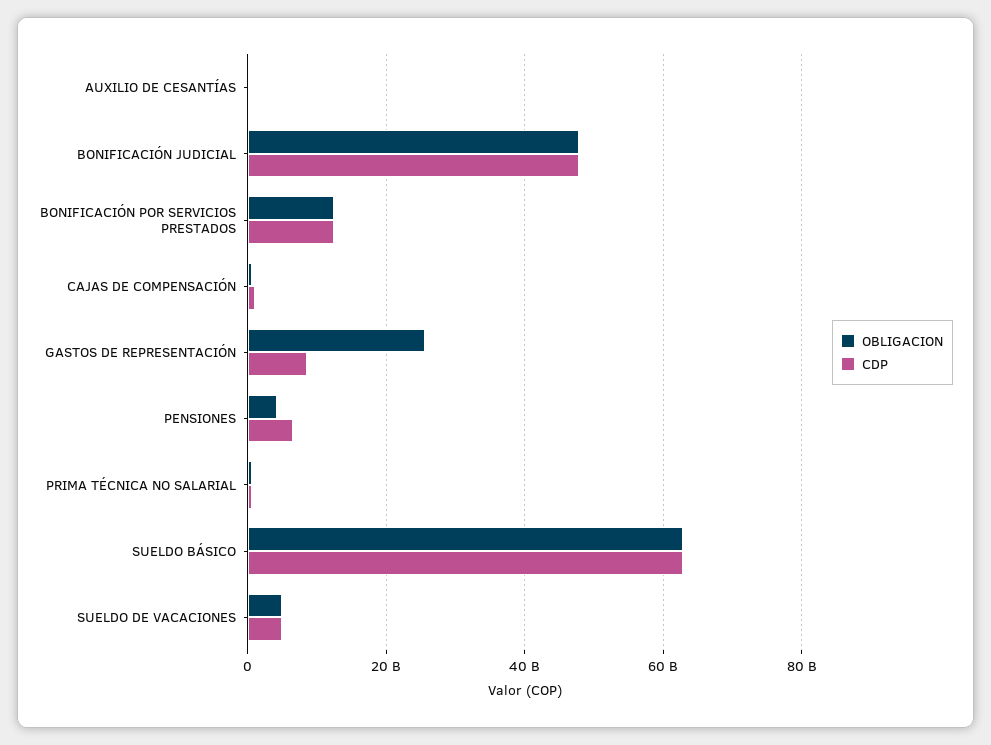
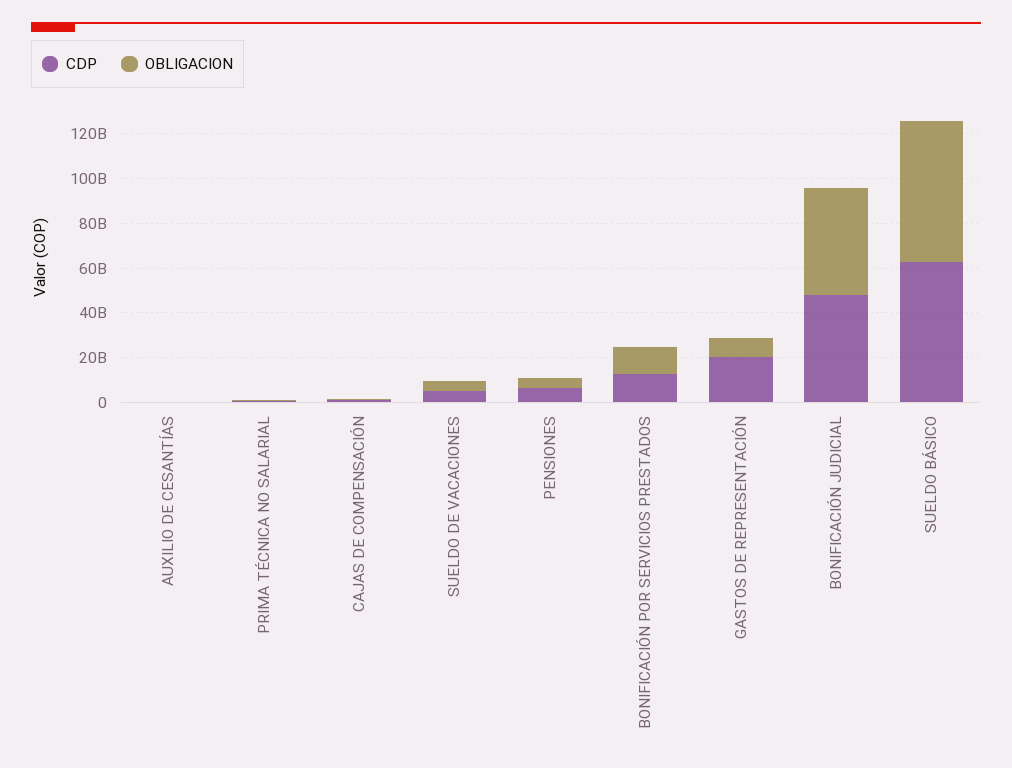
  {
    "OBLIGACION": {
      "AUXILIO DE CESANTÍAS": 0,
      "BONIFICACIÓN JUDICIAL": 48000000000,
      "BONIFICACIÓN POR SERVICIOS PRESTADOS": 12000000000,
      "CAJAS DE COMPENSACIÓN": 0,
-     "GASTOS DE REPRESENTACIÓN": 26000000000,
+     "GASTOS DE REPRESENTACIÓN": 10000000000,
      "PENSIONES": 4000000000,
      "PRIMA TÉCNICA NO SALARIAL": 0,
      "SUELDO BÁSICO": 62000000000,
      "SUELDO DE VACACIONES": 4000000000
    },
    "CDP": {
      "AUXILIO DE CESANTÍAS": 0,
      "BONIFICACIÓN JUDICIAL": 48000000000,
      "BONIFICACIÓN POR SERVICIOS PRESTADOS": 12000000000,
      "CAJAS DE COMPENSACIÓN": 0,
-     "GASTOS DE REPRESENTACIÓN": 8000000000,
+     "GASTOS DE REPRESENTACIÓN": 20000000000,
      "PENSIONES": 6000000000,
      "PRIMA TÉCNICA NO SALARIAL": 0,
      "SUELDO BÁSICO": 62000000000,
      "SUELDO DE VACACIONES": 4000000000
    }
  }

